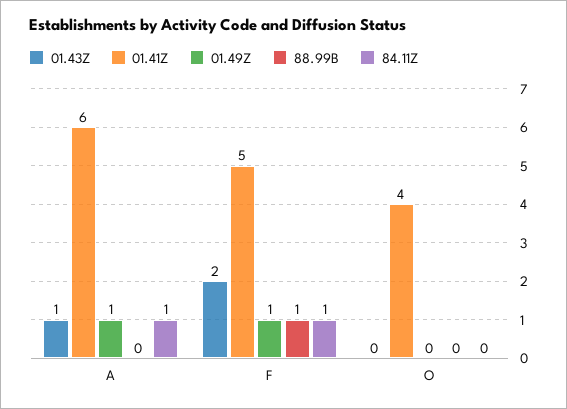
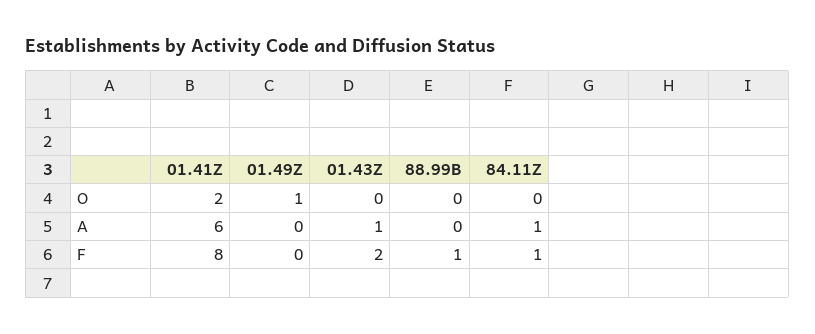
  {
    "01.43Z": {
      "A": 1,
      "F": 2,
      "O": 0
    },
    "01.41Z": {
      "A": 6,
-     "F": 5,
+     "F": 8,
-     "O": 4
+     "O": 2
    },
    "01.49Z": {
-     "A": 1,
+     "A": 0,
-     "F": 1,
+     "F": 0,
-     "O": 0
+     "O": 1
    },
    "88.99B": {
      "A": 0,
      "F": 1,
      "O": 0
    },
    "84.11Z": {
      "A": 1,
      "F": 1,
      "O": 0
    }
  }

